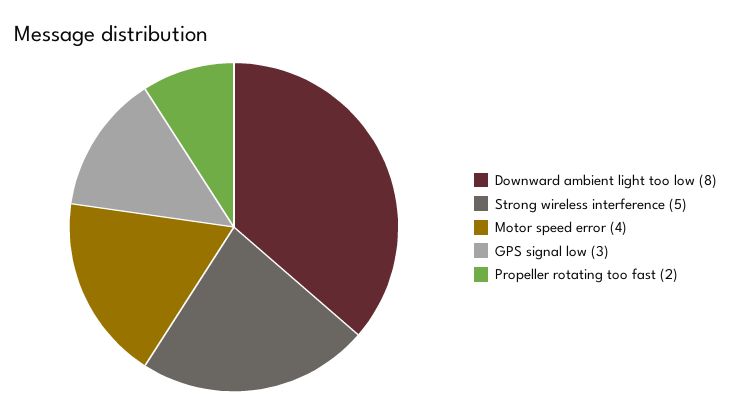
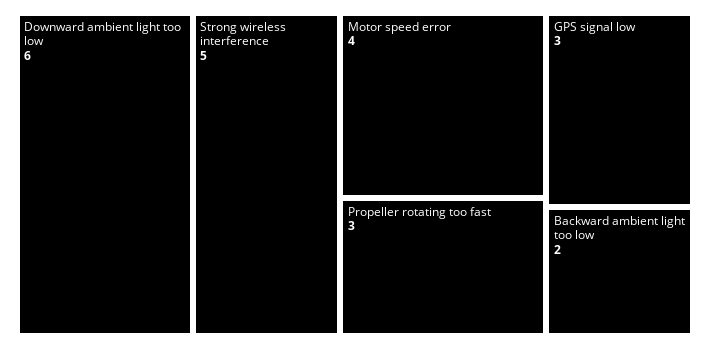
  {
-   "Downward ambient light too low": 8,
+   "Downward ambient light too low": 6,
    "Strong wireless interference": 5,
    "Motor speed error": 4,
    "GPS signal low": 3,
-   "Propeller rotating too fast": 2
+   "Propeller rotating too fast": 3,
+   "Backward ambient light too low": 2
  }

